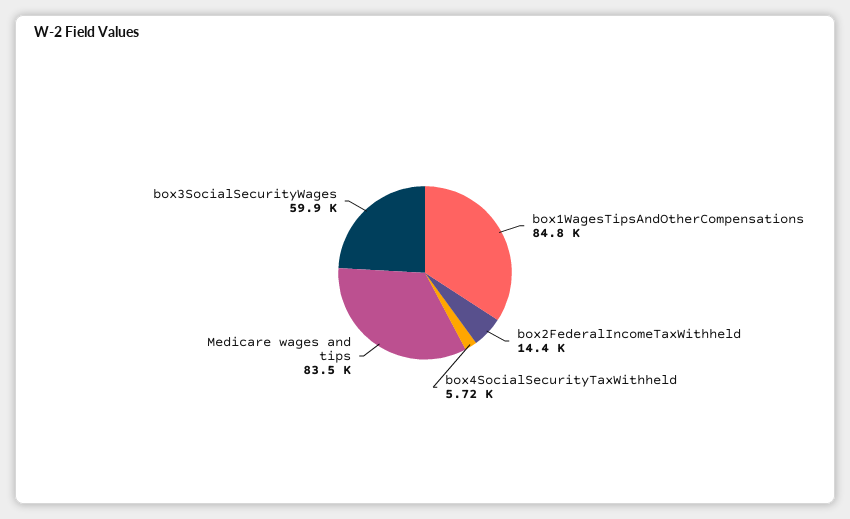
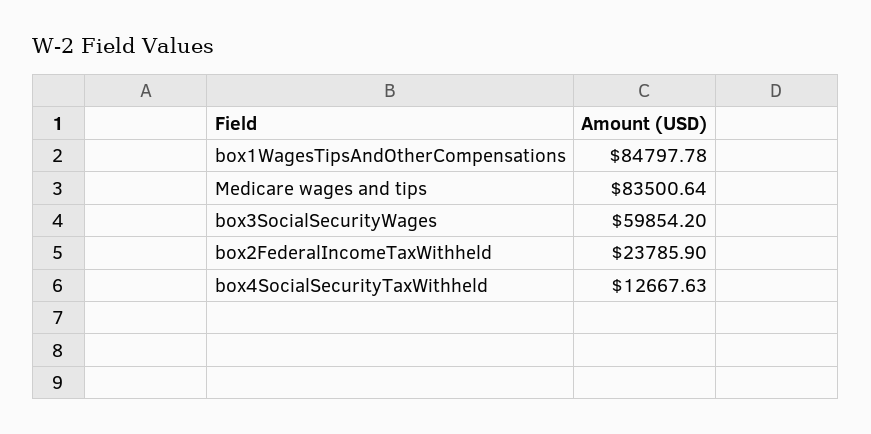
  {
    "box1WagesTipsAndOtherCompensations": 84797.78,
-   "box2FederalIncomeTaxWithheld": 14400,
+   "box2FederalIncomeTaxWithheld": 23785.9,
-   "box4SocialSecurityTaxWithheld": 5720,
+   "box4SocialSecurityTaxWithheld": 12667.63,
    "Medicare wages and tips": 83500.64,
    "box3SocialSecurityWages": 59854.2
  }

